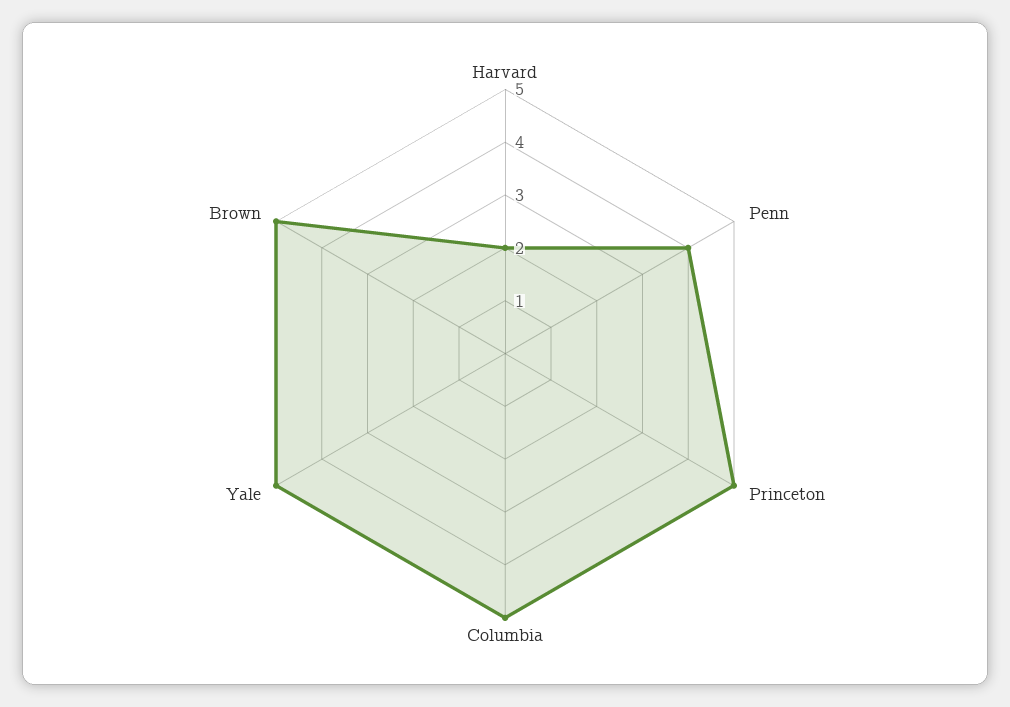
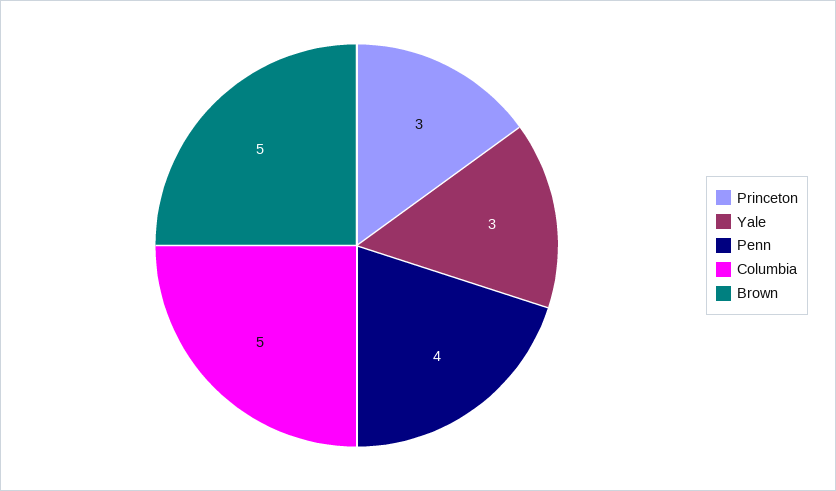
  {
-   "Harvard": 2,
    "Penn": 4,
-   "Princeton": 5,
+   "Princeton": 3,
    "Columbia": 5,
-   "Yale": 5,
+   "Yale": 3,
    "Brown": 5
  }

